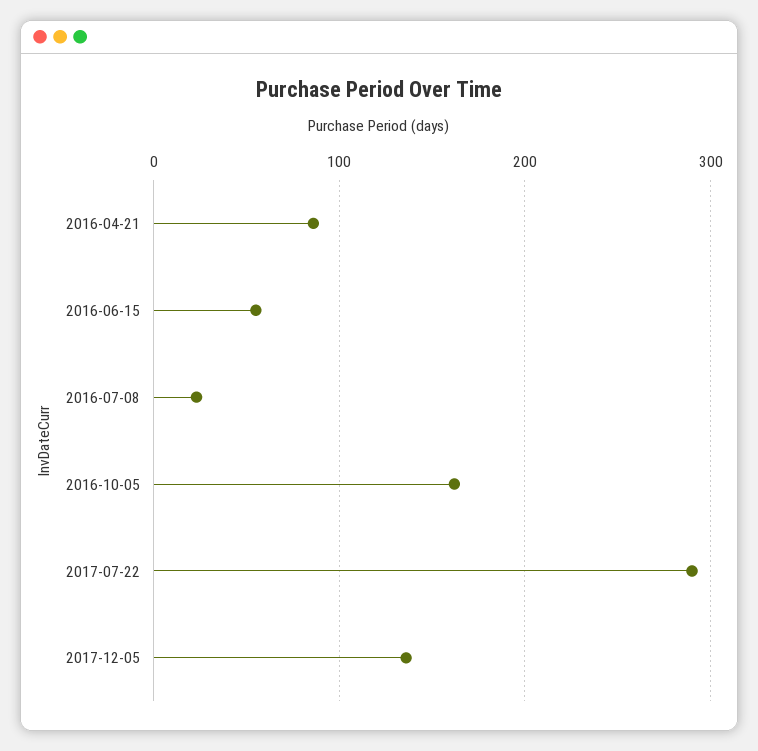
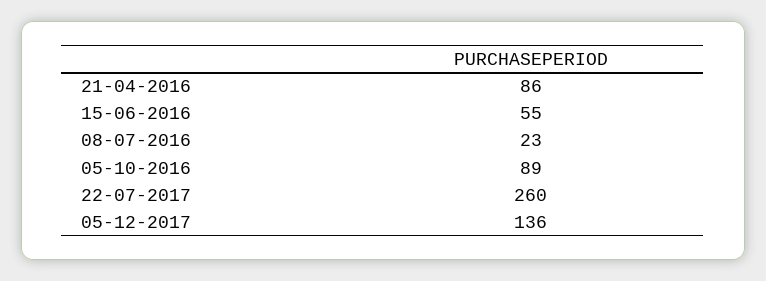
  {
    "2016-04-21": 86,
    "2016-06-15": 55,
    "2016-07-08": 23,
-   "2016-10-05": 160,
+   "2016-10-05": 89,
-   "2017-07-22": 290,
+   "2017-07-22": 260,
    "2017-12-05": 136
  }

